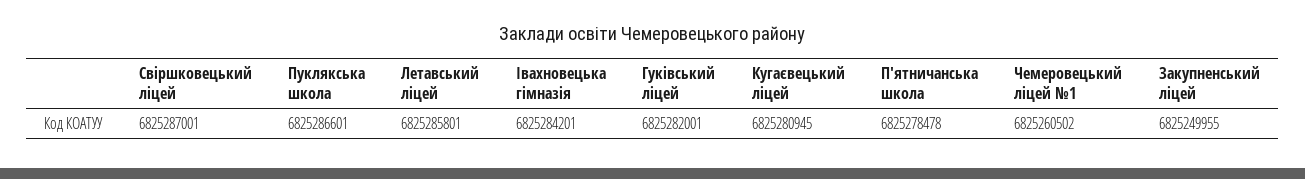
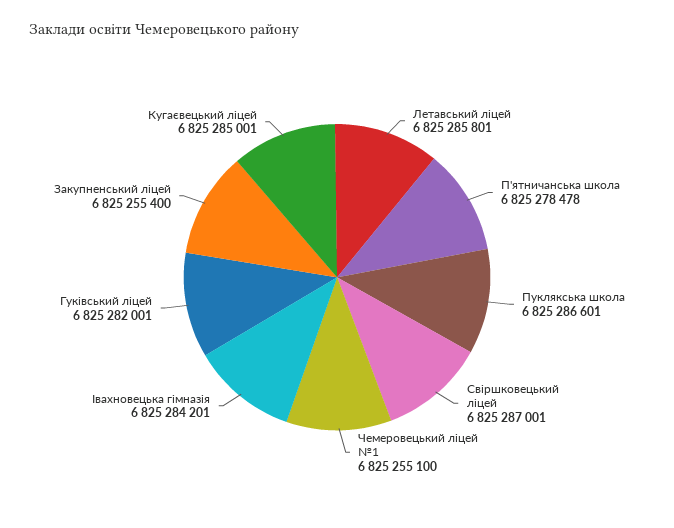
  {
    "Свіршковецький ліцей": 6825287001,
    "Пуклякська школа": 6825286601,
    "Летавський ліцей": 6825285801,
    "Івахновецька гімназія": 6825284201,
    "Гуківський ліцей": 6825282001,
-   "Кугаєвецький ліцей": 6825280945,
+   "Кугаєвецький ліцей": 6825285001,
    "П'ятничанська школа": 6825278478,
-   "Чемеровецький ліцей №1": 6825260502,
+   "Чемеровецький ліцей №1": 6825255100,
-   "Закупненський ліцей": 6825249955
+   "Закупненський ліцей": 6825255400
  }

